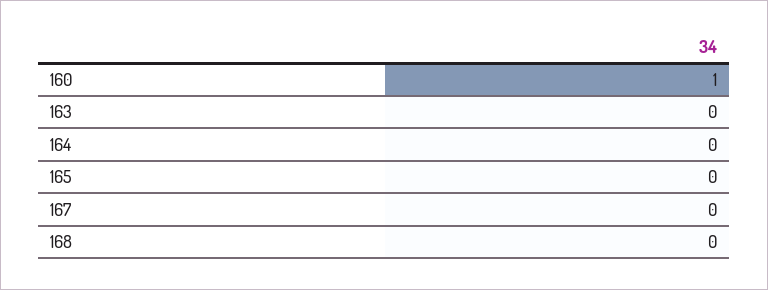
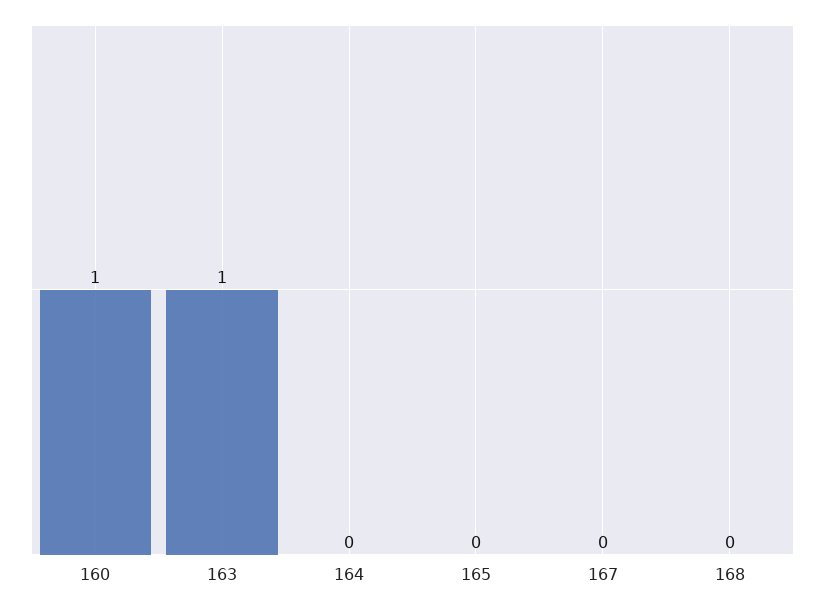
  {
    "160": 1,
-   "163": 0,
+   "163": 1,
    "164": 0,
    "165": 0,
    "167": 0,
    "168": 0
  }

